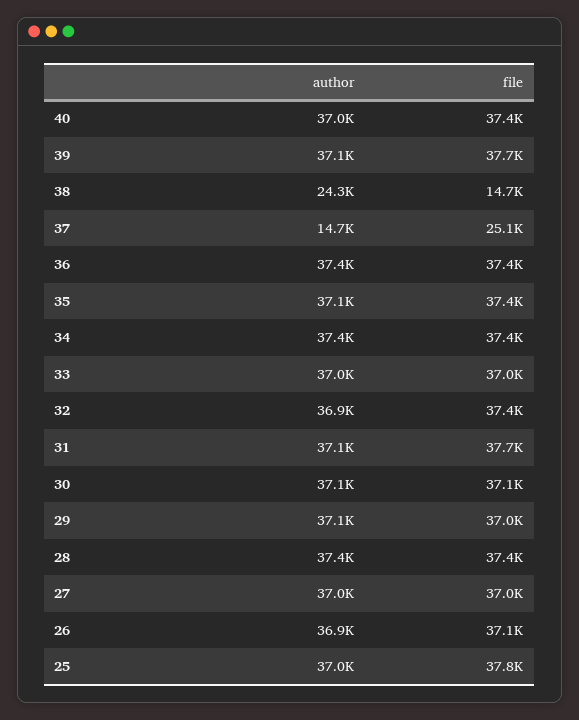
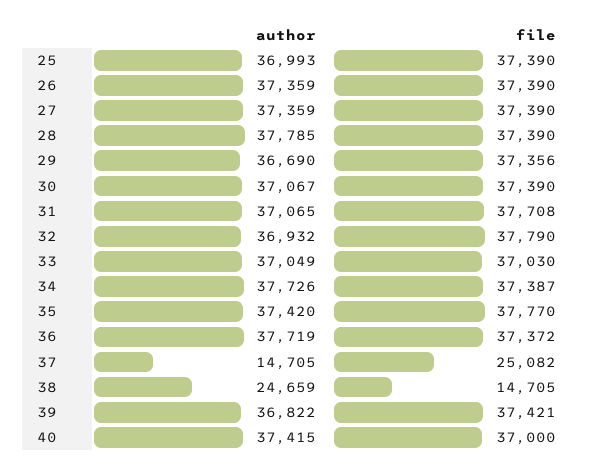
  {
    "author": {
-     "40": 37000,
+     "40": 37415,
-     "39": 37100,
+     "39": 36822,
-     "38": 24300,
+     "38": 24659,
      "37": 14705,
-     "36": 37400,
+     "36": 37719,
-     "35": 37100,
+     "35": 37420,
-     "34": 37400,
+     "34": 37726,
      "33": 37049,
      "32": 36932,
      "31": 37065,
      "30": 37067,
-     "29": 37100,
+     "29": 36690,
-     "28": 37400,
+     "28": 37785,
-     "27": 37000,
+     "27": 37359,
-     "26": 36900,
+     "26": 37359,
      "25": 36993
    },
    "file": {
-     "40": 37400,
+     "40": 37000,
-     "39": 37700,
+     "39": 37421,
      "38": 14705,
      "37": 25082,
      "36": 37372,
-     "35": 37400,
+     "35": 37770,
      "34": 37387,
      "33": 37030,
-     "32": 37400,
+     "32": 37790,
      "31": 37708,
-     "30": 37100,
+     "30": 37390,
-     "29": 37000,
+     "29": 37356,
      "28": 37390,
-     "27": 37000,
+     "27": 37390,
-     "26": 37100,
+     "26": 37390,
-     "25": 37800
+     "25": 37390
    }
  }

